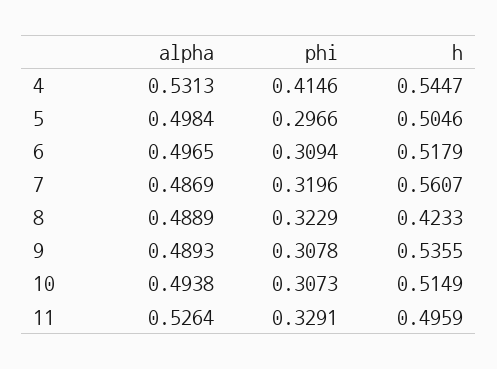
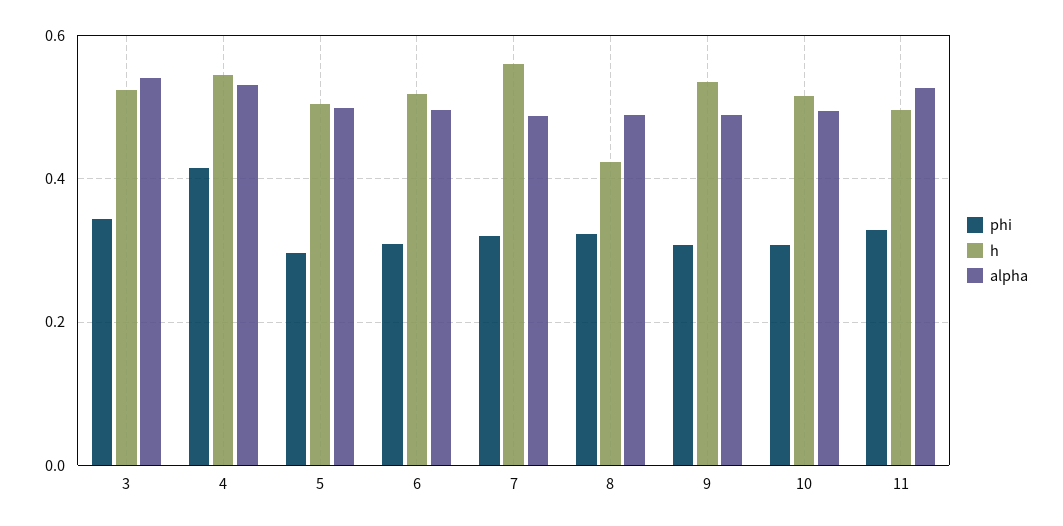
  {
    "alpha": {
      "4": 0.5313,
      "5": 0.4984,
      "6": 0.4965,
      "7": 0.4869,
      "8": 0.4889,
      "9": 0.4893,
      "10": 0.4938,
-     "11": 0.5264
+     "11": 0.5264,
+     "3": 0.54
    },
    "phi": {
      "4": 0.4146,
      "5": 0.2966,
      "6": 0.3094,
      "7": 0.3196,
      "8": 0.3229,
      "9": 0.3078,
      "10": 0.3073,
-     "11": 0.3291
+     "11": 0.3291,
+     "3": 0.34
    },
    "h": {
      "4": 0.5447,
      "5": 0.5046,
      "6": 0.5179,
      "7": 0.5607,
      "8": 0.4233,
      "9": 0.5355,
      "10": 0.5149,
-     "11": 0.4959
+     "11": 0.4959,
+     "3": 0.52
    }
  }

